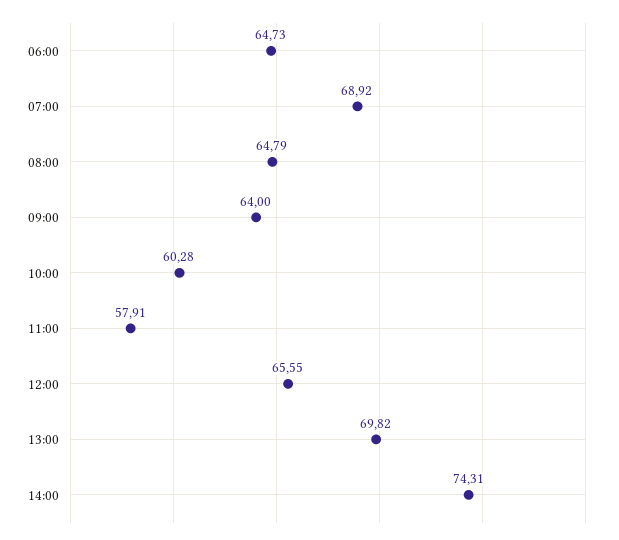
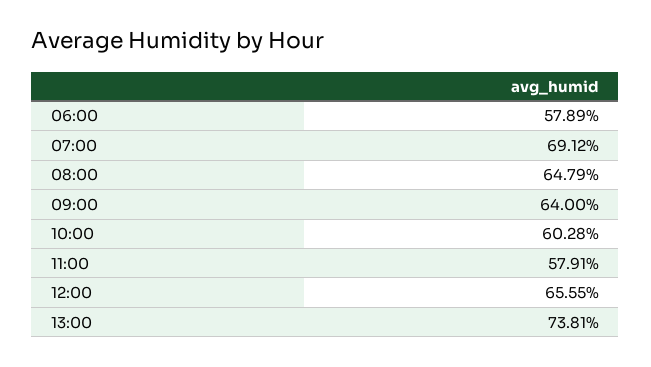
  {
-   "06:00": 64.73,
+   "06:00": 57.89,
-   "07:00": 68.92,
+   "07:00": 69.12,
    "08:00": 64.79,
    "09:00": 64,
    "10:00": 60.28,
    "11:00": 57.91,
    "12:00": 65.55,
-   "13:00": 69.82,
+   "13:00": 73.81
-   "14:00": 74.31
  }

